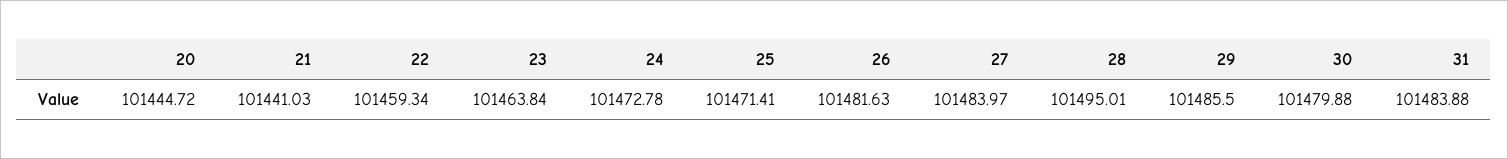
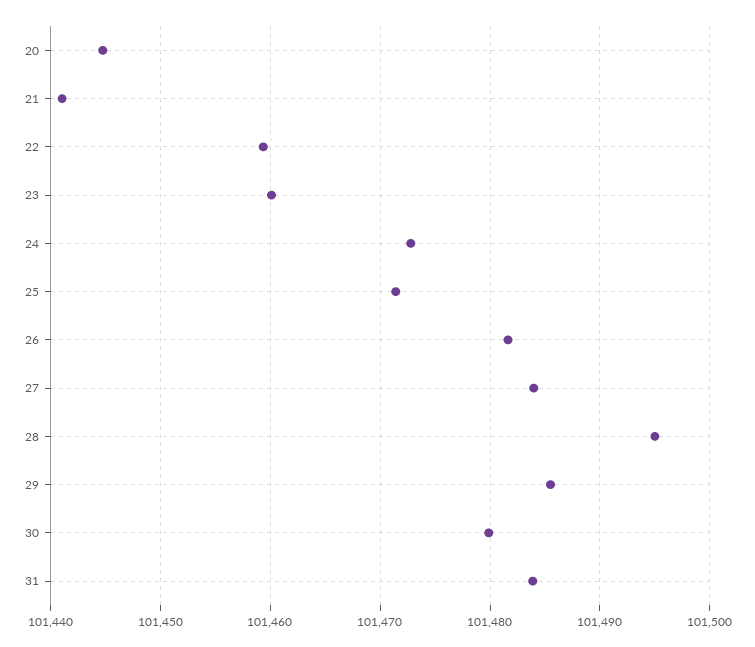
  {
    "20": 101444.72,
    "21": 101441.03,
    "22": 101459.34,
-   "23": 101463.84,
+   "23": 101460,
    "24": 101472.78,
    "25": 101471.41,
    "26": 101481.63,
    "27": 101483.97,
    "28": 101495.01,
    "29": 101485.5,
    "30": 101479.88,
    "31": 101483.88
  }

